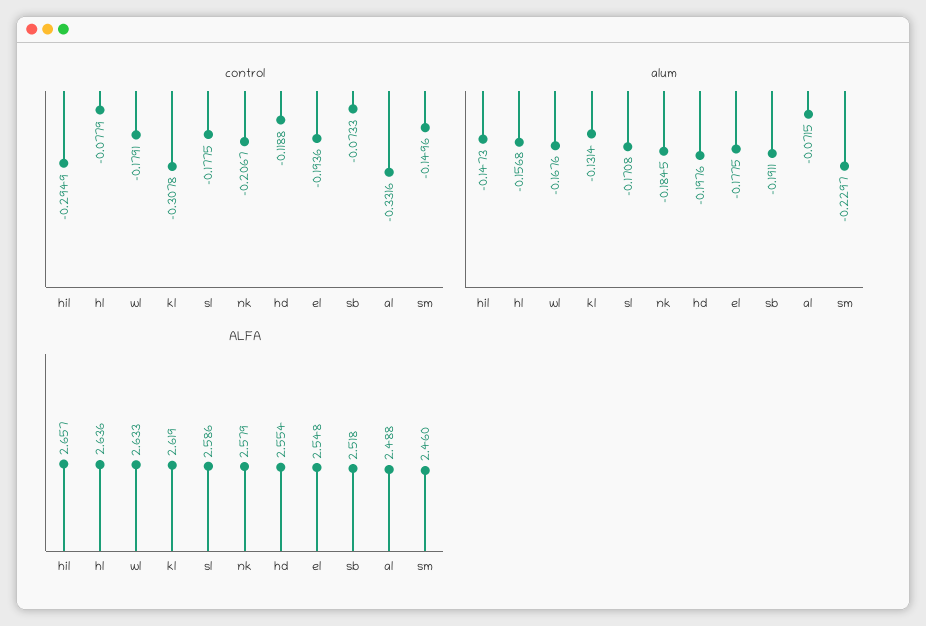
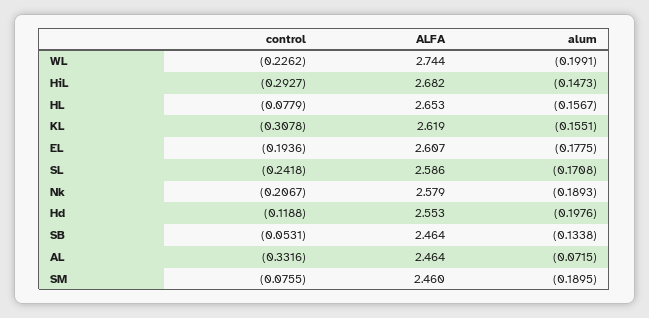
  {
    "control": {
-     "hil": -0.2949,
+     "hil": -0.2927,
      "hl": -0.0779,
-     "wl": -0.1791,
+     "wl": -0.2262,
      "kl": -0.3078,
-     "sl": -0.1775,
+     "sl": -0.2418,
      "nk": -0.2067,
      "hd": -0.1188,
      "el": -0.1936,
-     "sb": -0.0733,
+     "sb": -0.0531,
      "al": -0.3316,
-     "sm": -0.1496
+     "sm": -0.0755
    },
    "alum": {
      "hil": -0.1473,
-     "hl": -0.1568,
+     "hl": -0.1567,
-     "wl": -0.1676,
+     "wl": -0.1991,
-     "kl": -0.1314,
+     "kl": -0.1551,
      "sl": -0.1708,
-     "nk": -0.1845,
+     "nk": -0.1893,
      "hd": -0.1976,
      "el": -0.1775,
-     "sb": -0.1911,
+     "sb": -0.1338,
      "al": -0.0715,
-     "sm": -0.2297
+     "sm": -0.1895
    },
    "ALFA": {
-     "hil": 2.657,
+     "hil": 2.682,
-     "hl": 2.636,
+     "hl": 2.653,
-     "wl": 2.633,
+     "wl": 2.744,
      "kl": 2.619,
      "sl": 2.586,
      "nk": 2.579,
-     "hd": 2.554,
+     "hd": 2.553,
-     "el": 2.548,
+     "el": 2.607,
-     "sb": 2.518,
+     "sb": 2.464,
-     "al": 2.488,
+     "al": 2.464,
      "sm": 2.46
    }
  }

